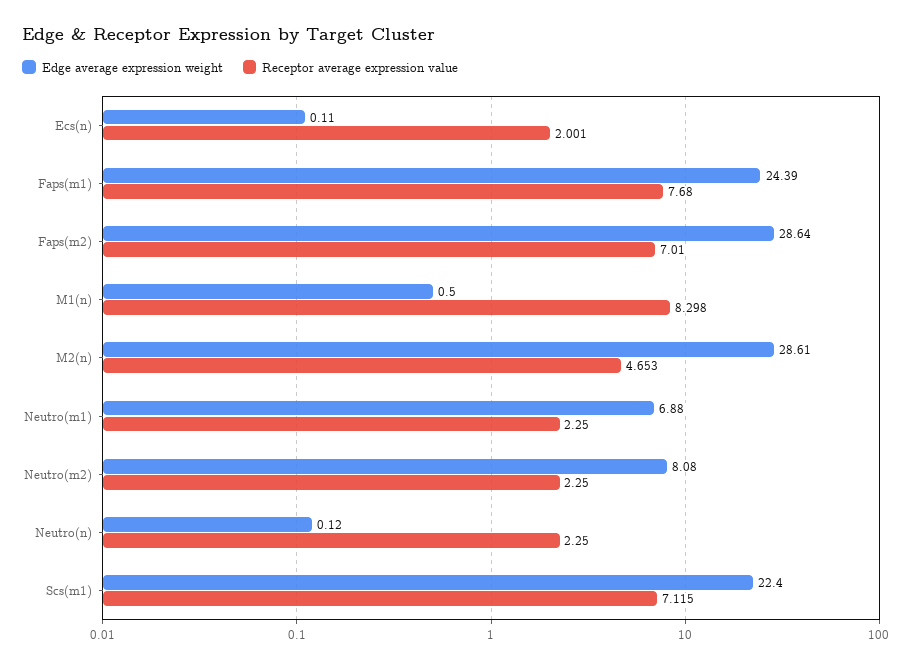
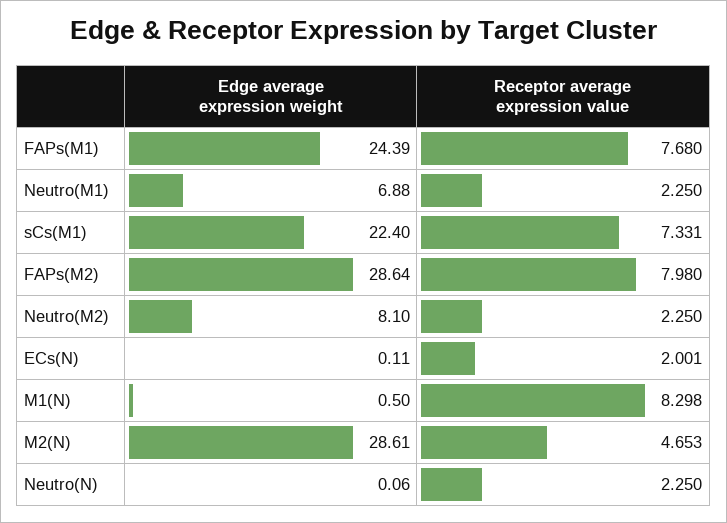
  {
    "Edge average expression weight": {
      "Ecs(n)": 0.11,
      "Faps(m1)": 24.39,
      "Faps(m2)": 28.64,
      "M1(n)": 0.5,
      "M2(n)": 28.61,
      "Neutro(m1)": 6.88,
-     "Neutro(m2)": 8.08,
+     "Neutro(m2)": 8.1,
-     "Neutro(n)": 0.12,
+     "Neutro(n)": 0.06,
      "Scs(m1)": 22.4
    },
    "Receptor average expression value": {
      "Ecs(n)": 2.001,
      "Faps(m1)": 7.68,
-     "Faps(m2)": 7.01,
+     "Faps(m2)": 7.98,
      "M1(n)": 8.298,
      "M2(n)": 4.653,
      "Neutro(m1)": 2.25,
      "Neutro(m2)": 2.25,
      "Neutro(n)": 2.25,
-     "Scs(m1)": 7.115
+     "Scs(m1)": 7.331
    }
  }

